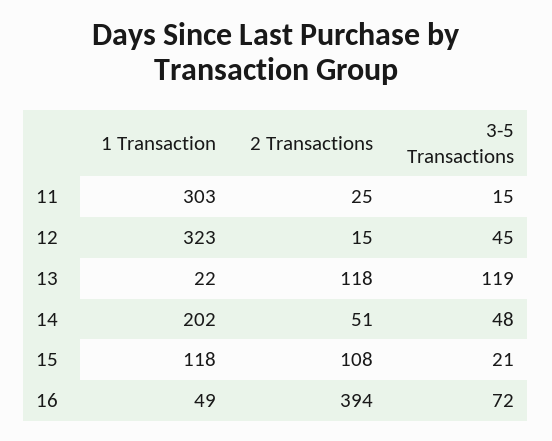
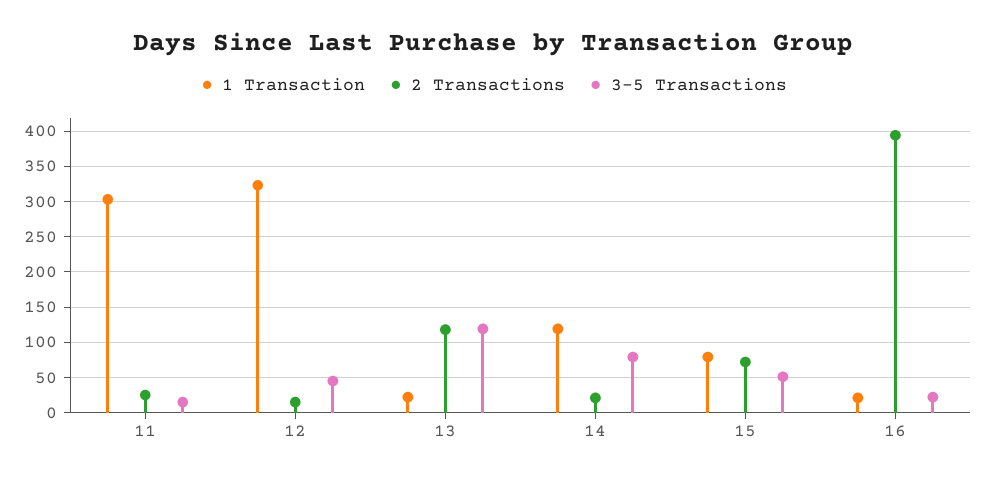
  {
    "1 Transaction": {
      "11": 303,
      "12": 323,
      "13": 22,
-     "14": 202,
+     "14": 120,
-     "15": 118,
+     "15": 80,
-     "16": 49
+     "16": 20
    },
    "2 Transactions": {
      "11": 25,
      "12": 15,
      "13": 118,
-     "14": 51,
+     "14": 20,
-     "15": 108,
+     "15": 70,
      "16": 394
    },
    "3-5 Transactions": {
      "11": 15,
      "12": 45,
      "13": 119,
-     "14": 48,
+     "14": 80,
-     "15": 21,
+     "15": 50,
-     "16": 72
+     "16": 20
    }
  }

